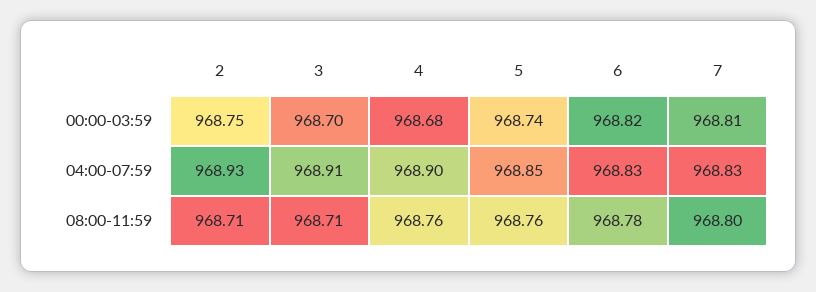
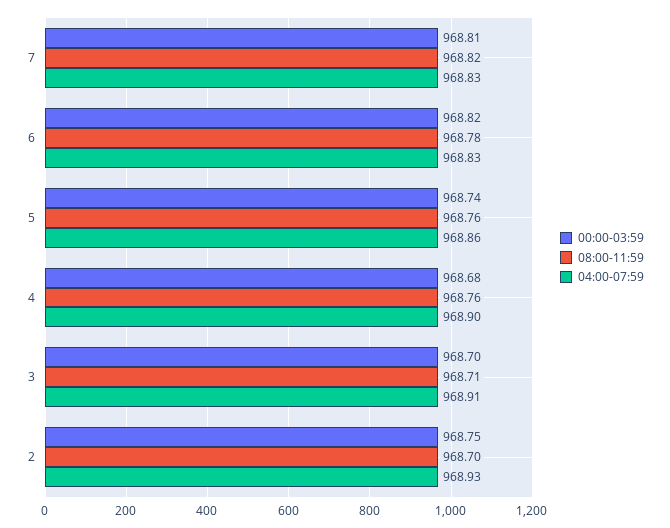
  {
    "00:00-03:59": {
      "2": 968.75,
      "3": 968.7,
      "4": 968.68,
      "5": 968.74,
      "6": 968.82,
      "7": 968.81
    },
    "04:00-07:59": {
      "2": 968.93,
      "3": 968.91,
      "4": 968.9,
-     "5": 968.85,
+     "5": 968.86,
      "6": 968.83,
      "7": 968.83
    },
    "08:00-11:59": {
-     "2": 968.71,
+     "2": 968.7,
      "3": 968.71,
      "4": 968.76,
      "5": 968.76,
      "6": 968.78,
-     "7": 968.8
+     "7": 968.82
    }
  }

